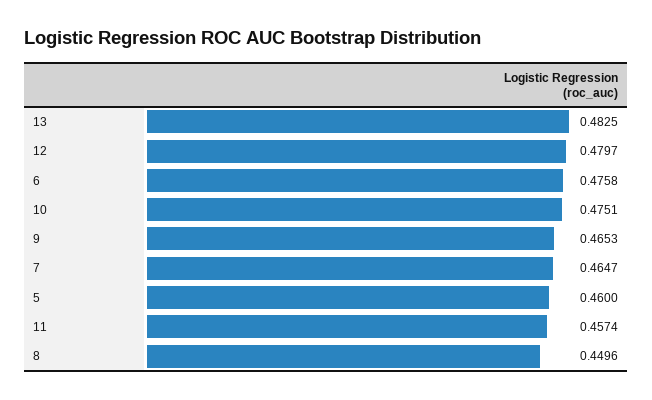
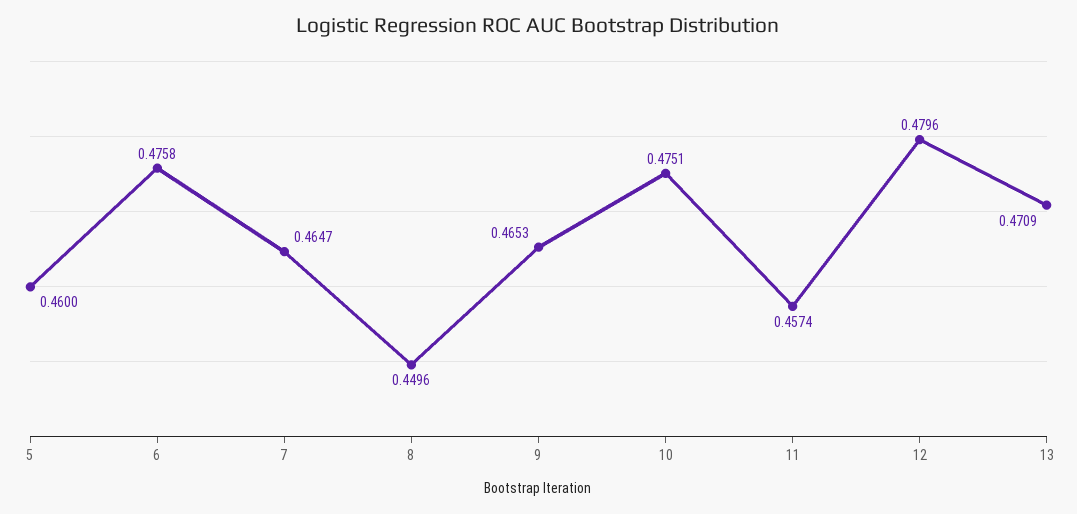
  {
-   "13": 0.4825,
+   "13": 0.4709,
-   "12": 0.4797,
+   "12": 0.4796,
    "6": 0.4758,
    "10": 0.4751,
    "9": 0.4653,
    "7": 0.4647,
    "5": 0.46,
    "11": 0.4574,
    "8": 0.4496
  }

